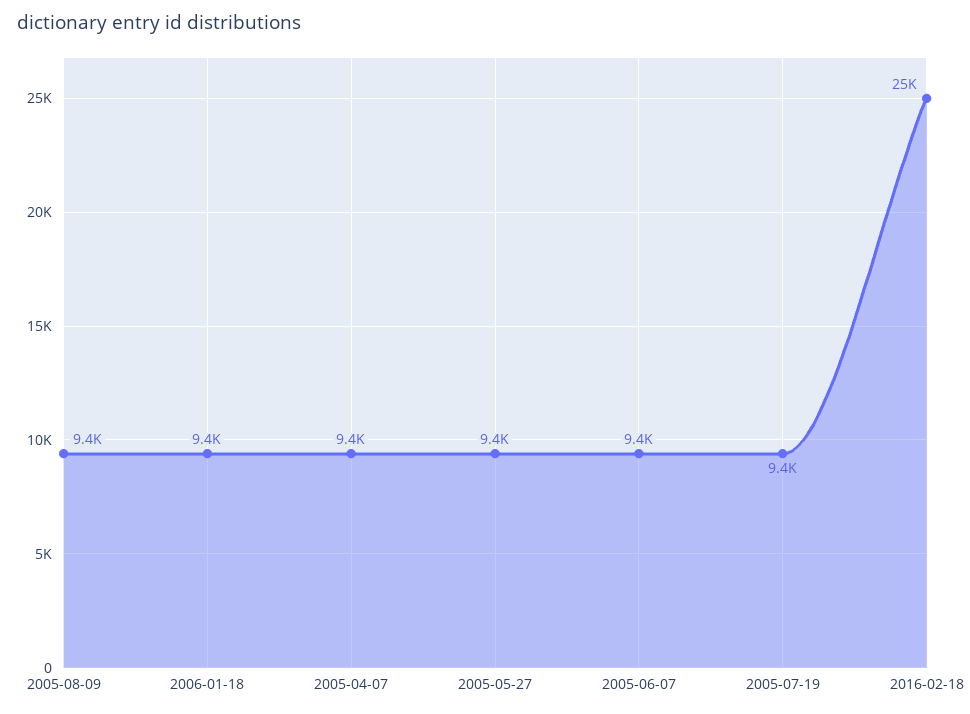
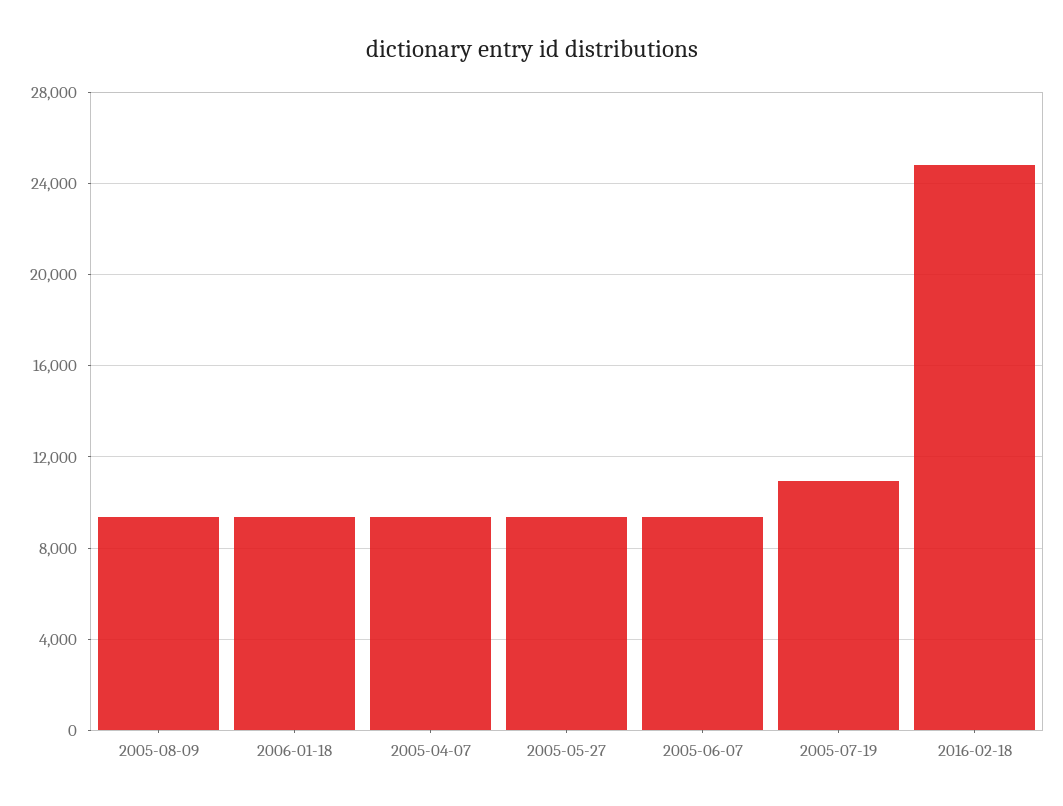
  {
    "2005-08-09": 9400,
    "2006-01-18": 9400,
    "2005-04-07": 9400,
    "2005-05-27": 9400,
    "2005-06-07": 9400,
-   "2005-07-19": 9400,
+   "2005-07-19": 11000,
    "2016-02-18": 25000
  }

